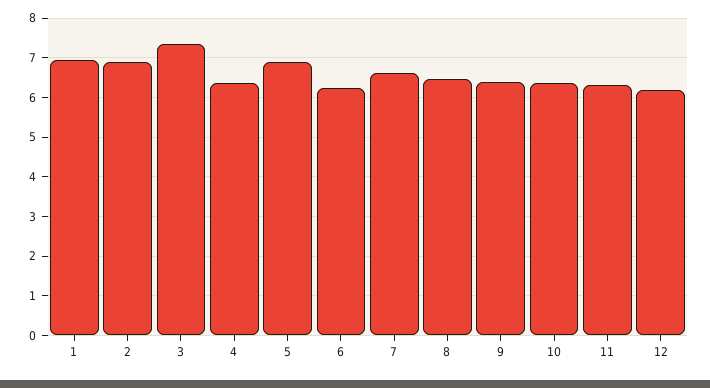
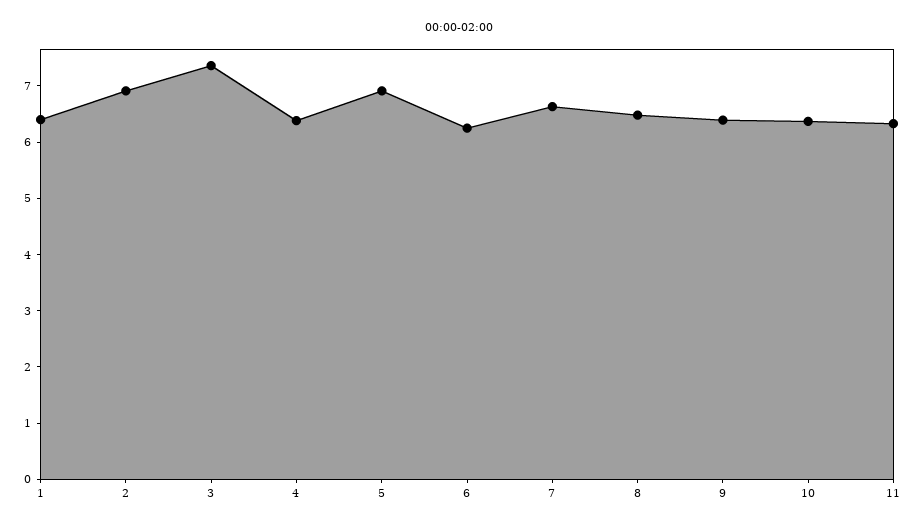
  {
-   "1": 7,
+   "1": 6.4,
    "2": 7,
    "3": 7.4,
    "4": 6.4,
    "5": 7,
    "6": 6.2,
    "7": 6.6,
    "8": 6.4,
    "9": 6.4,
    "10": 6.4,
-   "11": 6.4,
+   "11": 6.4
-   "12": 6.2
  }

